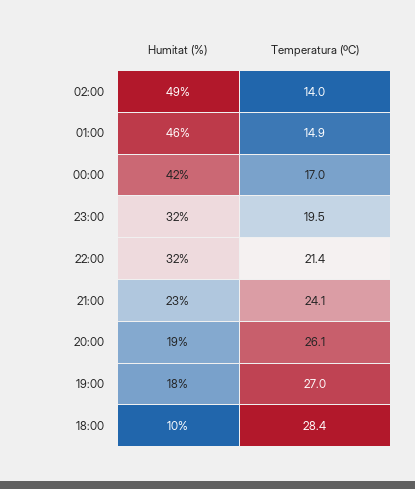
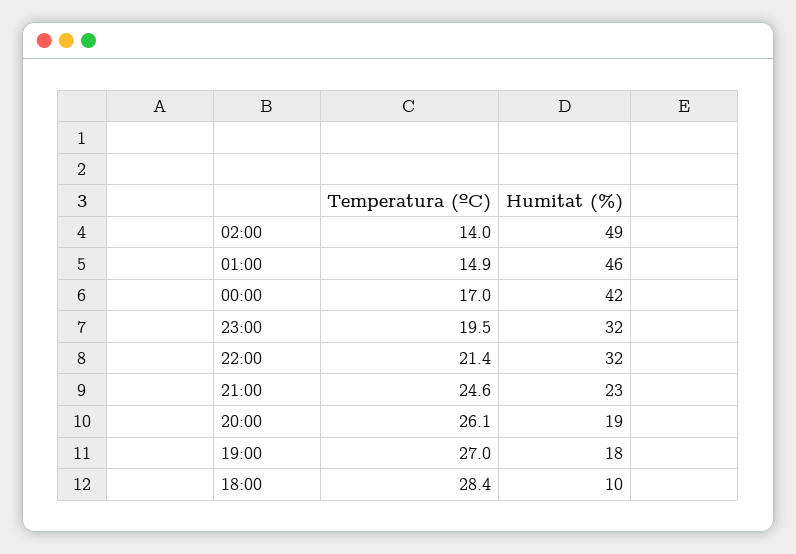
  {
    "Humitat (%)": {
      "02:00": 49,
      "01:00": 46,
      "00:00": 42,
      "23:00": 32,
      "22:00": 32,
      "21:00": 23,
      "20:00": 19,
      "19:00": 18,
      "18:00": 10
    },
    "Temperatura (ºC)": {
      "02:00": 14,
      "01:00": 14.9,
      "00:00": 17,
      "23:00": 19.5,
      "22:00": 21.4,
-     "21:00": 24.1,
+     "21:00": 24.6,
      "20:00": 26.1,
      "19:00": 27,
      "18:00": 28.4
    }
  }

